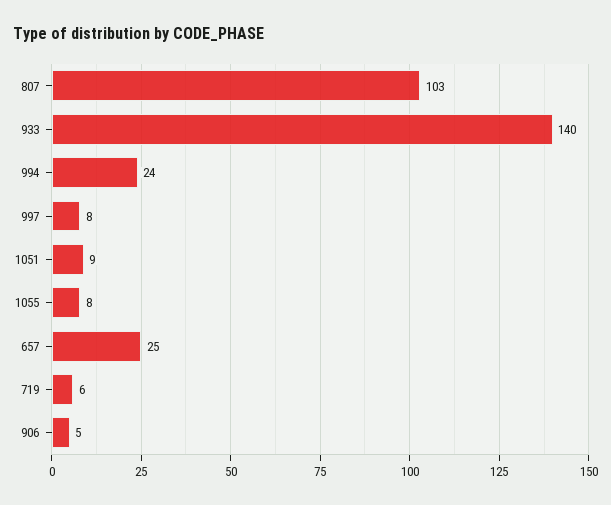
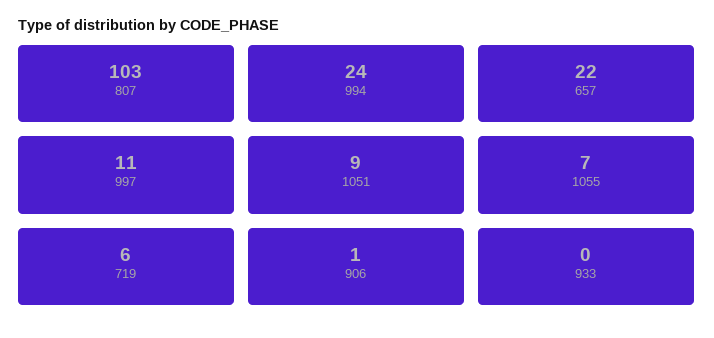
  {
    "807": 103,
-   "933": 140,
+   "933": 0,
    "994": 24,
-   "997": 8,
+   "997": 11,
    "1051": 9,
-   "1055": 8,
+   "1055": 7,
-   "657": 25,
+   "657": 22,
    "719": 6,
-   "906": 5
+   "906": 1
  }

